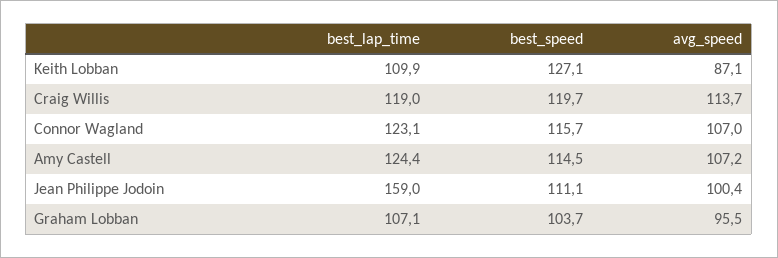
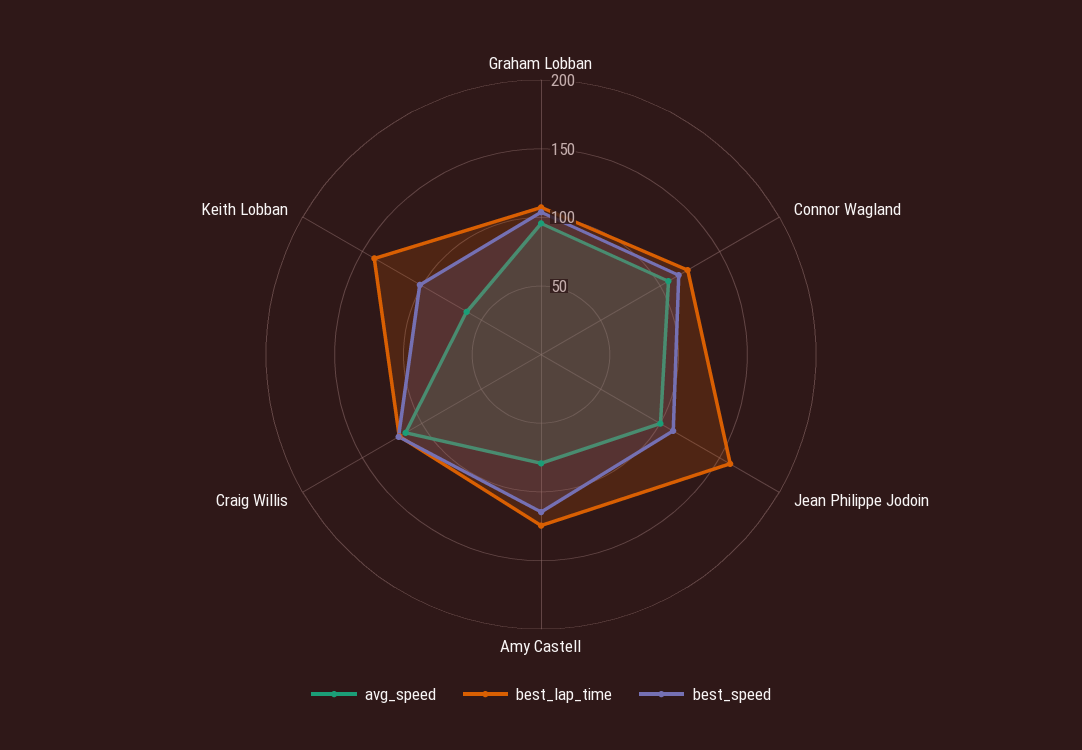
  {
    "best_lap_time": {
-     "Keith Lobban": 109.9,
+     "Keith Lobban": 140,
      "Craig Willis": 119,
      "Connor Wagland": 123.1,
      "Amy Castell": 124.4,
      "Jean Philippe Jodoin": 159,
      "Graham Lobban": 107.1
    },
    "best_speed": {
-     "Keith Lobban": 127.1,
+     "Keith Lobban": 100,
      "Craig Willis": 119.7,
      "Connor Wagland": 115.7,
      "Amy Castell": 114.5,
      "Jean Philippe Jodoin": 111.1,
      "Graham Lobban": 103.7
    },
    "avg_speed": {
-     "Keith Lobban": 87.1,
+     "Keith Lobban": 60,
      "Craig Willis": 113.7,
      "Connor Wagland": 107,
-     "Amy Castell": 107.2,
+     "Amy Castell": 80,
      "Jean Philippe Jodoin": 100.4,
      "Graham Lobban": 95.5
    }
  }

